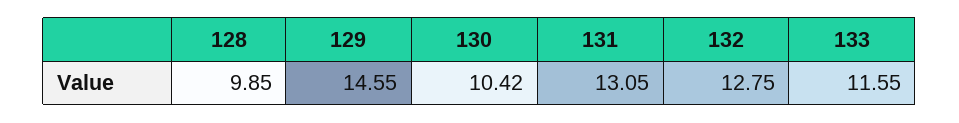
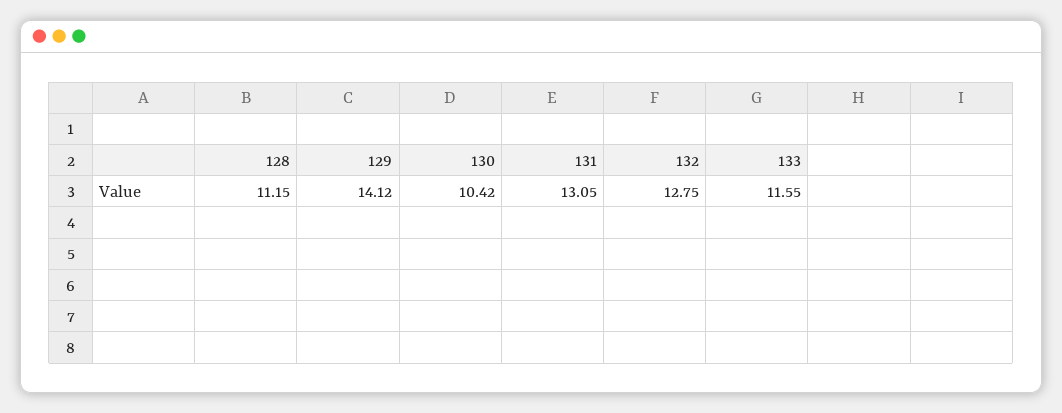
  {
-   "128": 9.85,
+   "128": 11.15,
-   "129": 14.55,
+   "129": 14.12,
    "130": 10.42,
    "131": 13.05,
    "132": 12.75,
    "133": 11.55
  }

